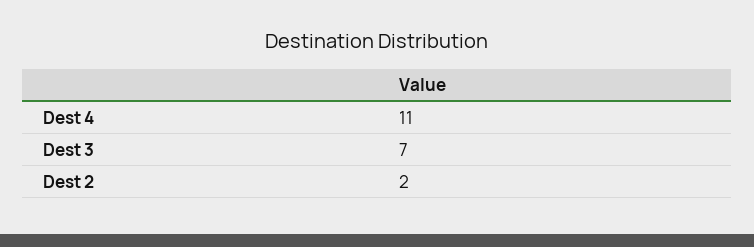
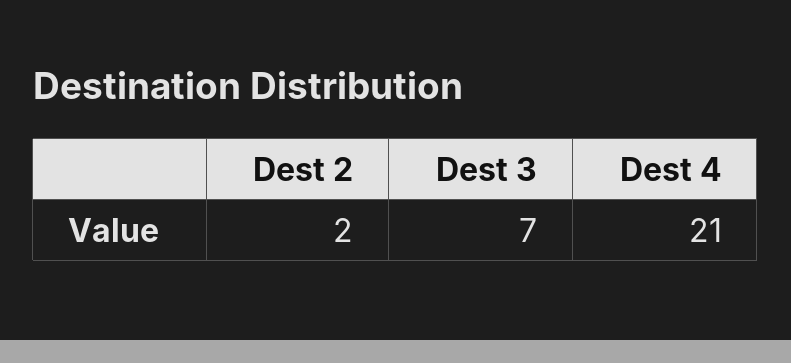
  {
-   "Dest 4": 11,
+   "Dest 4": 21,
    "Dest 3": 7,
    "Dest 2": 2
  }

